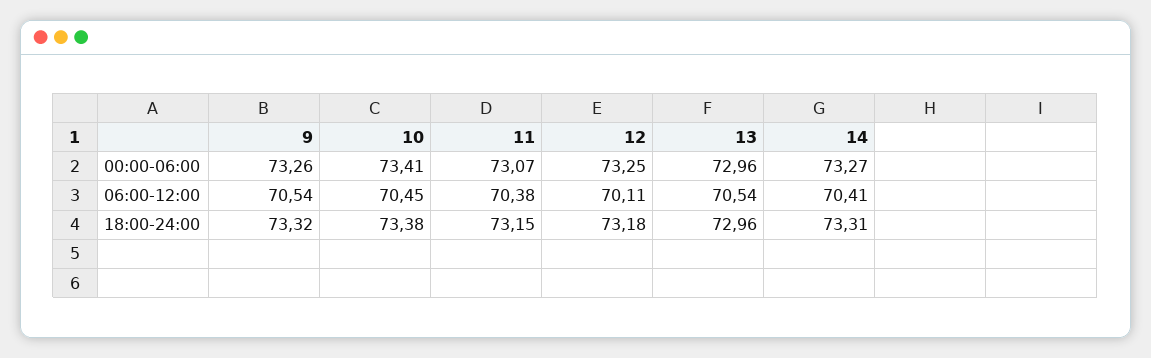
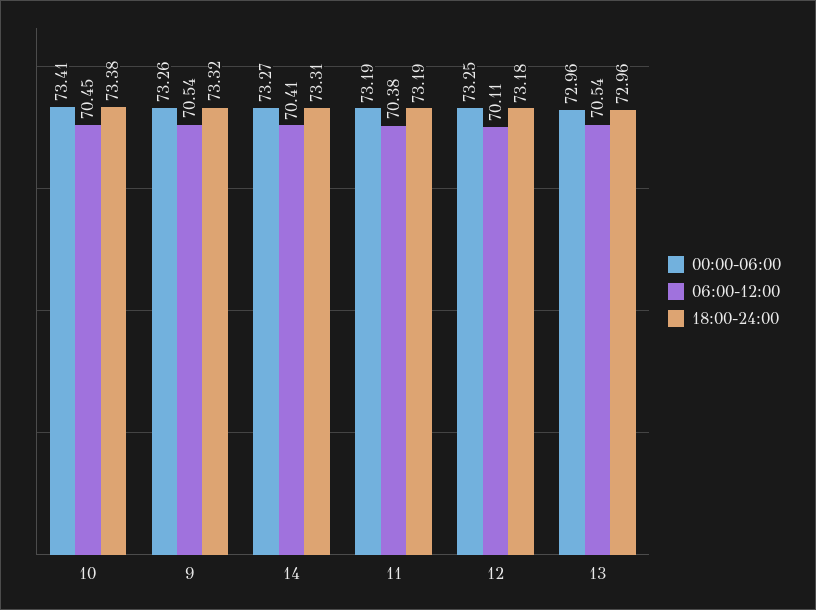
  {
    "00:00-06:00": {
      "9": 73.26,
      "10": 73.41,
-     "11": 73.07,
+     "11": 73.19,
      "12": 73.25,
      "13": 72.96,
      "14": 73.27
    },
    "06:00-12:00": {
      "9": 70.54,
      "10": 70.45,
      "11": 70.38,
      "12": 70.11,
      "13": 70.54,
      "14": 70.41
    },
    "18:00-24:00": {
      "9": 73.32,
      "10": 73.38,
-     "11": 73.15,
+     "11": 73.19,
      "12": 73.18,
      "13": 72.96,
      "14": 73.31
    }
  }

